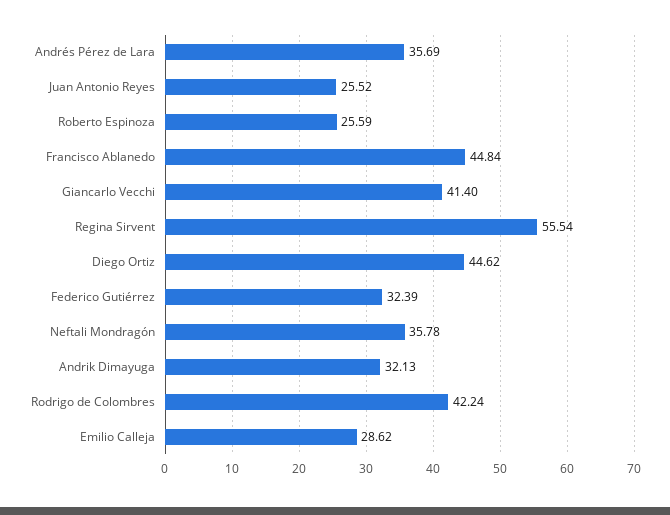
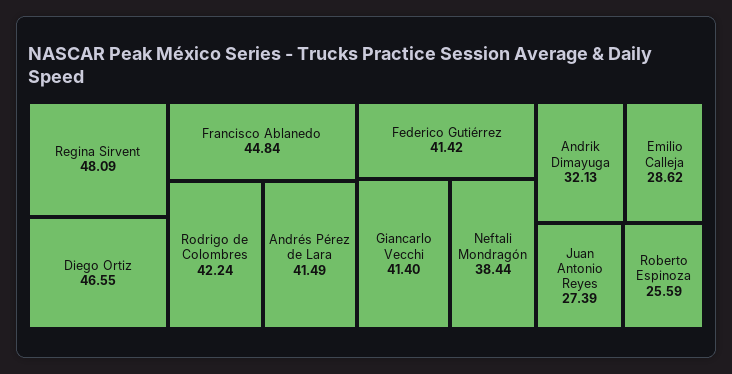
  {
-   "Andrés Pérez de Lara": 35.69,
+   "Andrés Pérez de Lara": 41.49,
-   "Juan Antonio Reyes": 25.52,
+   "Juan Antonio Reyes": 27.39,
    "Roberto Espinoza": 25.59,
    "Francisco Ablanedo": 44.84,
    "Giancarlo Vecchi": 41.4,
-   "Regina Sirvent": 55.54,
+   "Regina Sirvent": 48.09,
-   "Diego Ortiz": 44.62,
+   "Diego Ortiz": 46.55,
-   "Federico Gutiérrez": 32.39,
+   "Federico Gutiérrez": 41.42,
-   "Neftali Mondragón": 35.78,
+   "Neftali Mondragón": 38.44,
    "Andrik Dimayuga": 32.13,
    "Rodrigo de Colombres": 42.24,
    "Emilio Calleja": 28.62
  }

